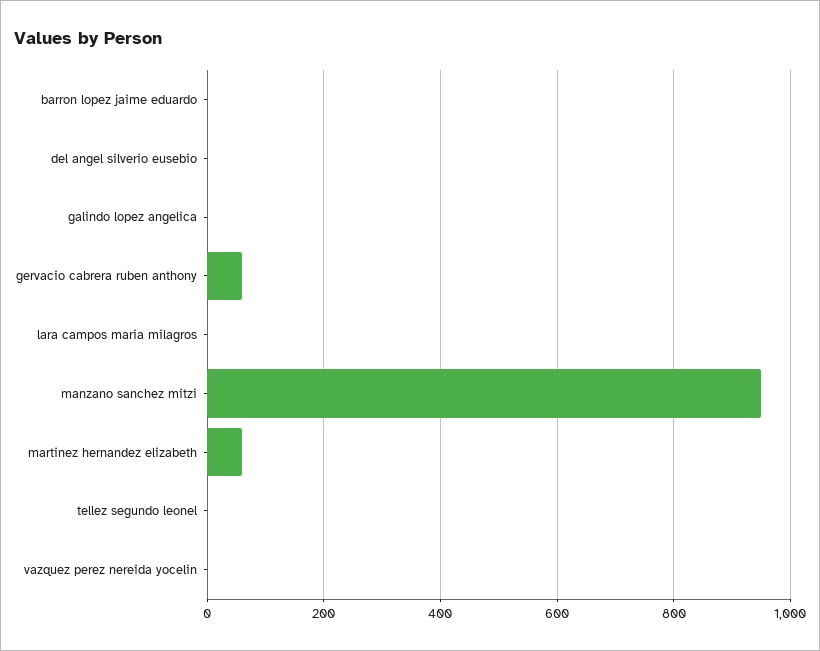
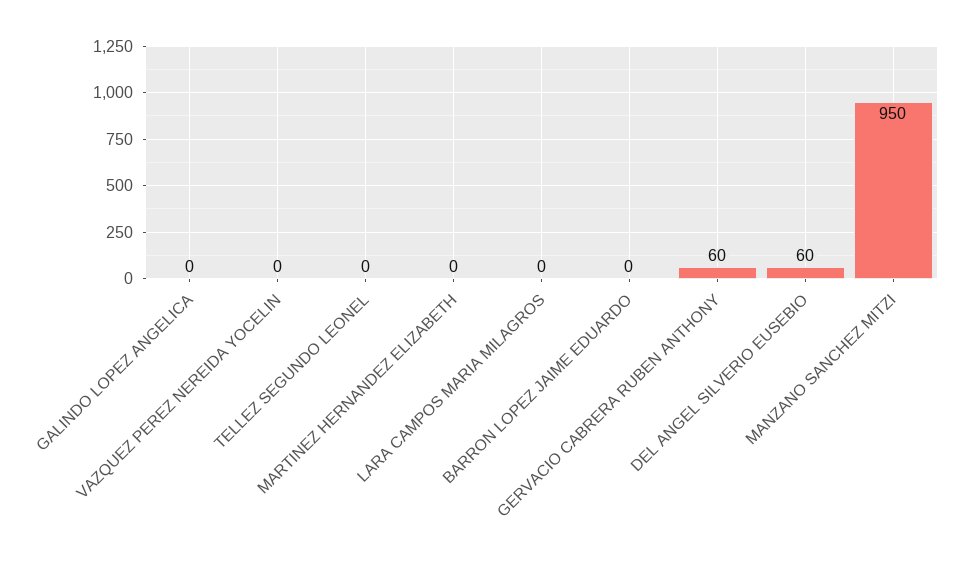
  {
    "barron lopez jaime eduardo": 0,
-   "del angel silverio eusebio": 0,
+   "del angel silverio eusebio": 60,
    "galindo lopez angelica": 0,
    "gervacio cabrera ruben anthony": 60,
    "lara campos maria milagros": 0,
    "manzano sanchez mitzi": 950,
-   "martinez hernandez elizabeth": 60,
+   "martinez hernandez elizabeth": 0,
    "tellez segundo leonel": 0,
    "vazquez perez nereida yocelin": 0
  }

